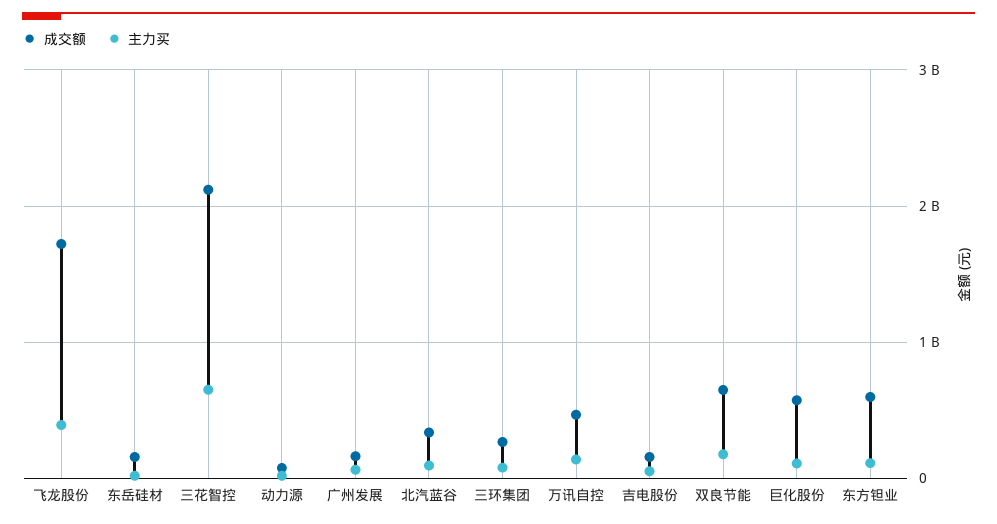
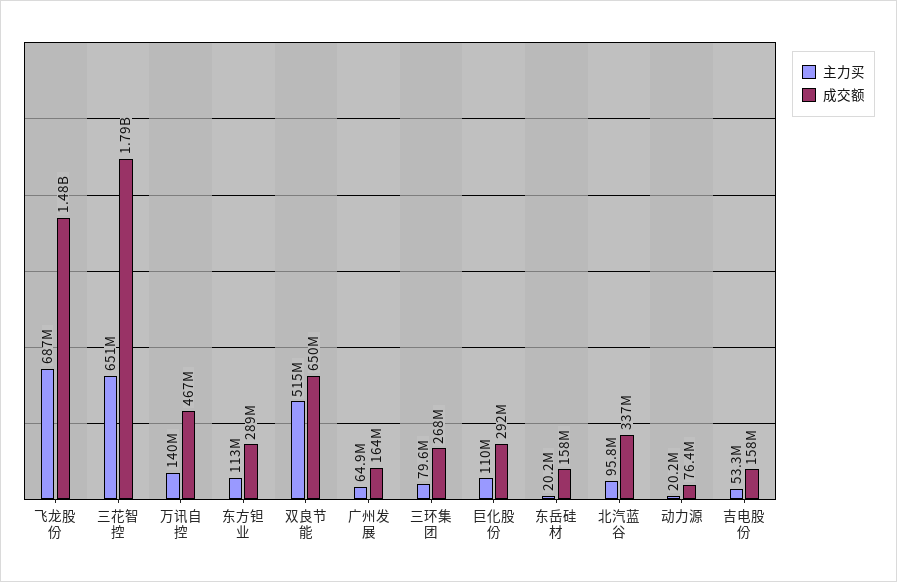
  {
    "成交额": {
-     "飞龙股份": 1700000000,
+     "飞龙股份": 1480000000,
      "东岳硅材": 158000000,
-     "三花智控": 2100000000,
+     "三花智控": 1790000000,
      "动力源": 76400000,
      "广州发展": 164000000,
      "北汽蓝谷": 337000000,
      "三环集团": 268000000,
      "万讯自控": 467000000,
      "吉电股份": 158000000,
      "双良节能": 650000000,
-     "巨化股份": 600000000,
+     "巨化股份": 292000000,
-     "东方钽业": 600000000
+     "东方钽业": 289000000
    },
    "主力买": {
-     "飞龙股份": 400000000,
+     "飞龙股份": 687000000,
      "东岳硅材": 20200000,
      "三花智控": 651000000,
      "动力源": 20200000,
      "广州发展": 64900000,
      "北汽蓝谷": 95800000,
      "三环集团": 79600000,
      "万讯自控": 140000000,
      "吉电股份": 53300000,
-     "双良节能": 200000000,
+     "双良节能": 515000000,
      "巨化股份": 110000000,
      "东方钽业": 113000000
    }
  }

